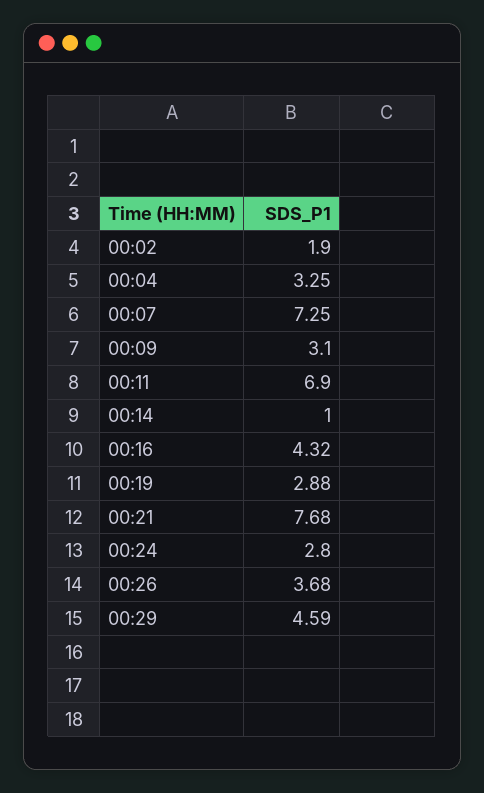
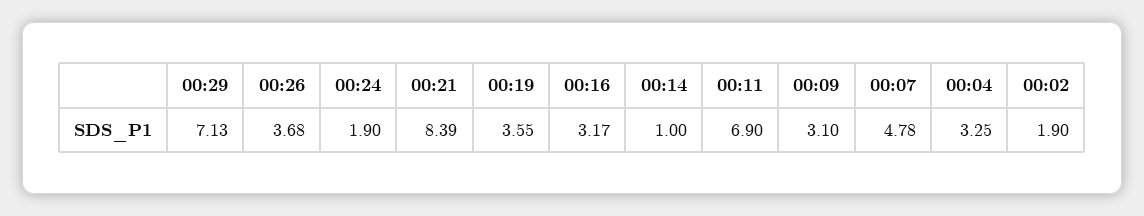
  {
    "00:02": 1.9,
    "00:04": 3.25,
-   "00:07": 7.25,
+   "00:07": 4.78,
    "00:09": 3.1,
    "00:11": 6.9,
    "00:14": 1,
-   "00:16": 4.32,
+   "00:16": 3.17,
-   "00:19": 2.88,
+   "00:19": 3.55,
-   "00:21": 7.68,
+   "00:21": 8.39,
-   "00:24": 2.8,
+   "00:24": 1.9,
    "00:26": 3.68,
-   "00:29": 4.59
+   "00:29": 7.13
  }

